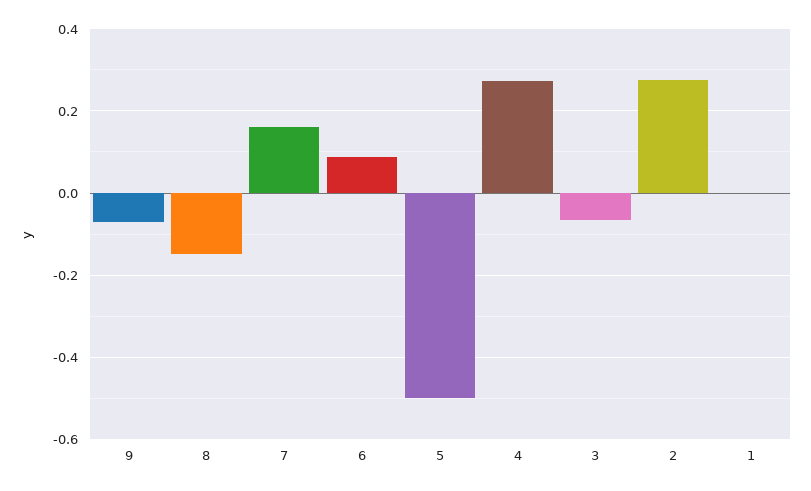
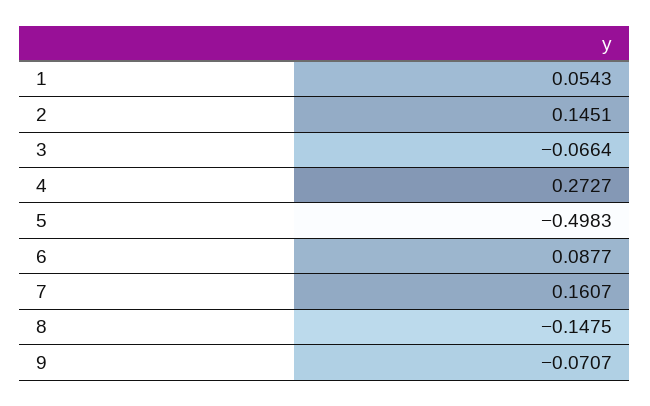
  {
    "9": -0.0707,
    "8": -0.1475,
    "7": 0.1607,
    "6": 0.0877,
    "5": -0.4983,
    "4": 0.2727,
    "3": -0.0664,
-   "2": 0.28,
+   "2": 0.1451,
-   "1": 0
+   "1": 0.0543
  }

